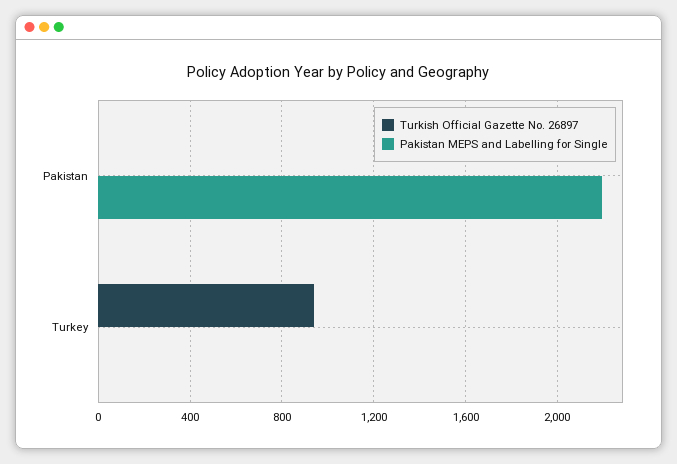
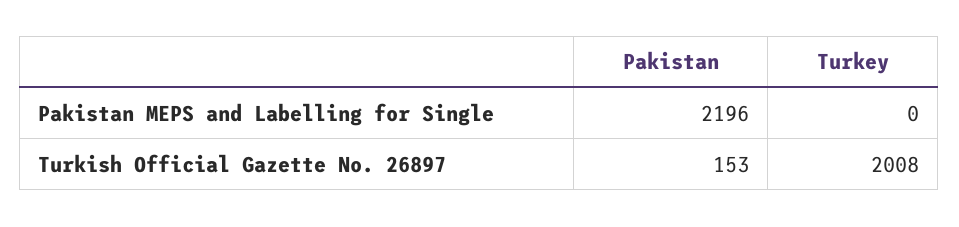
  {
    "Turkish Official Gazette No. 26897": {
-     "Pakistan": 0,
+     "Pakistan": 153,
-     "Turkey": 950
+     "Turkey": 2008
    },
    "Pakistan MEPS and Labelling for Single": {
      "Pakistan": 2196,
      "Turkey": 0
    }
  }

